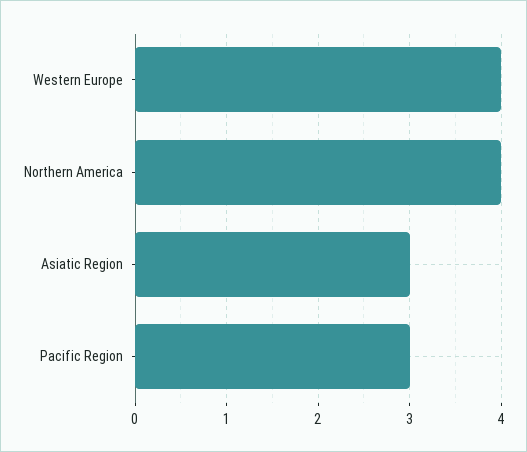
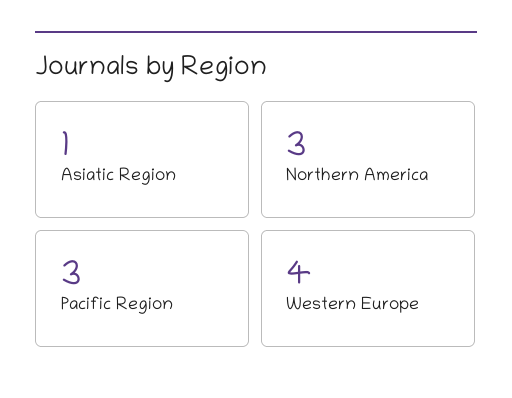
  {
    "Western Europe": 4,
-   "Northern America": 4,
+   "Northern America": 3,
-   "Asiatic Region": 3,
+   "Asiatic Region": 1,
    "Pacific Region": 3
  }

